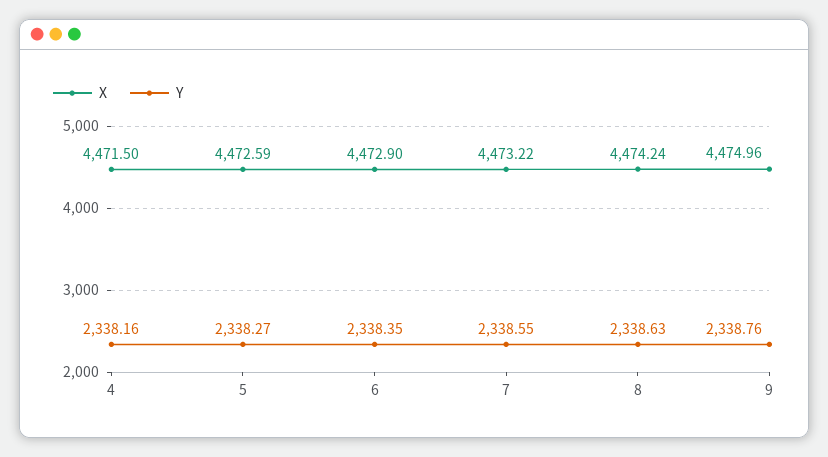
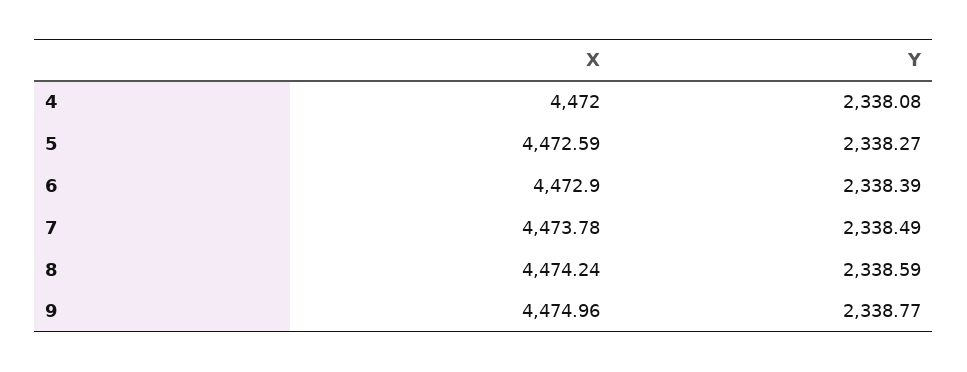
  {
    "X": {
-     "4": 4471.5,
+     "4": 4472,
      "5": 4472.59,
      "6": 4472.9,
-     "7": 4473.22,
+     "7": 4473.78,
      "8": 4474.24,
      "9": 4474.96
    },
    "Y": {
-     "4": 2338.16,
+     "4": 2338.08,
      "5": 2338.27,
-     "6": 2338.35,
+     "6": 2338.39,
-     "7": 2338.55,
+     "7": 2338.49,
-     "8": 2338.63,
+     "8": 2338.59,
-     "9": 2338.76
+     "9": 2338.77
    }
  }

